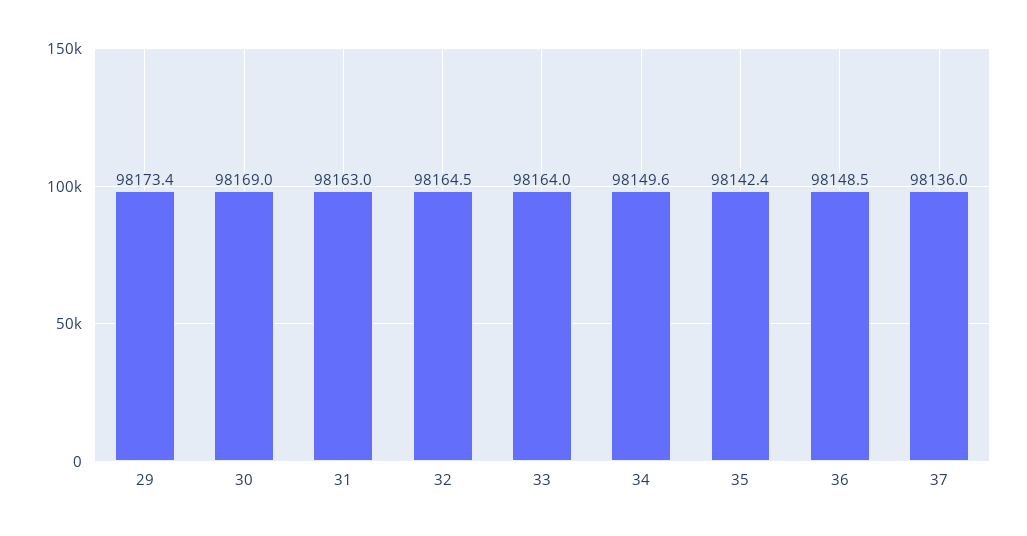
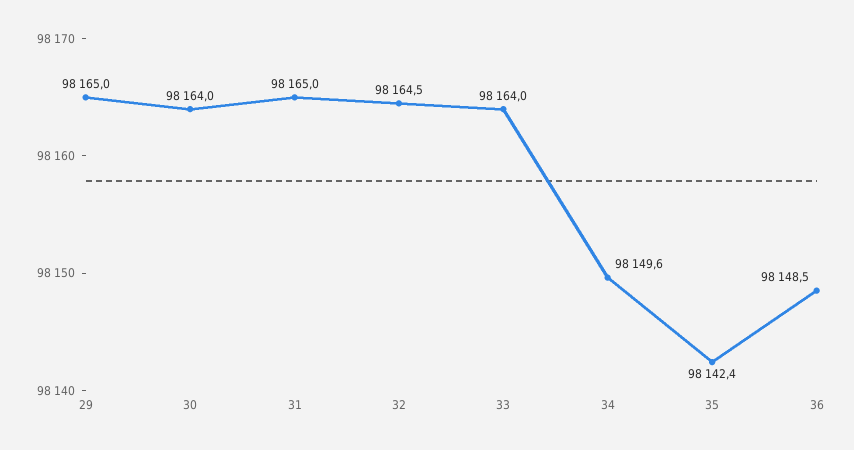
  {
-   "29": 98173.4,
+   "29": 98165,
-   "30": 98169,
+   "30": 98164,
-   "31": 98163,
+   "31": 98165,
    "32": 98164.5,
    "33": 98164,
    "34": 98149.6,
    "35": 98142.4,
-   "36": 98148.5,
+   "36": 98148.5
-   "37": 98136
  }

